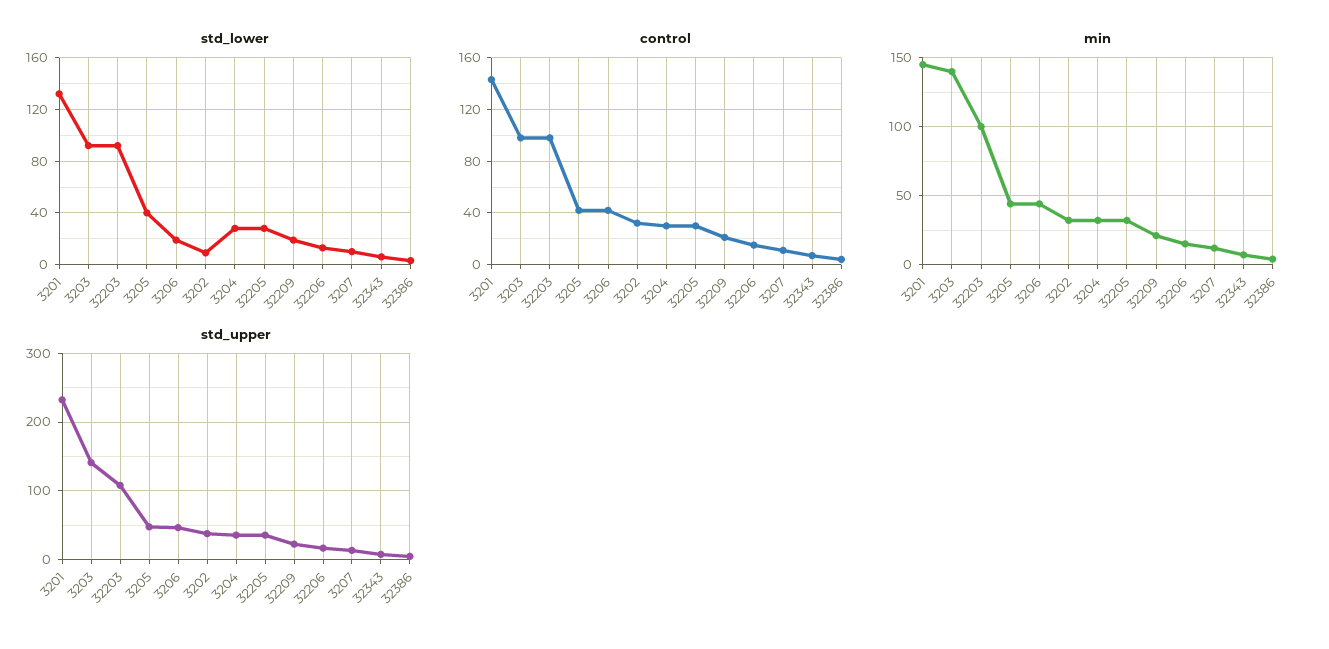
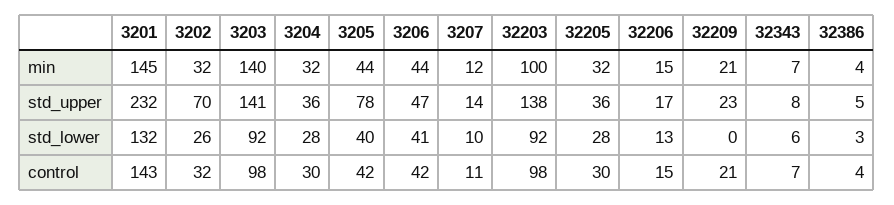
  {
    "std_lower": {
      "3201": 132,
      "3203": 92,
      "32203": 92,
      "3205": 40,
-     "3206": 20,
+     "3206": 41,
-     "3202": 10,
+     "3202": 26,
      "3204": 28,
      "32205": 28,
-     "32209": 20,
+     "32209": 0,
      "32206": 13,
      "3207": 10,
      "32343": 6,
      "32386": 3
    },
    "control": {
      "3201": 143,
      "3203": 98,
      "32203": 98,
      "3205": 42,
      "3206": 42,
      "3202": 32,
      "3204": 30,
      "32205": 30,
      "32209": 21,
      "32206": 15,
      "3207": 11,
      "32343": 7,
      "32386": 4
    },
    "min": {
      "3201": 145,
      "3203": 140,
      "32203": 100,
      "3205": 44,
      "3206": 44,
      "3202": 32,
      "3204": 32,
      "32205": 32,
      "32209": 21,
      "32206": 15,
      "3207": 12,
      "32343": 7,
      "32386": 4
    },
    "std_upper": {
      "3201": 232,
      "3203": 141,
-     "32203": 110,
+     "32203": 138,
-     "3205": 50,
+     "3205": 78,
      "3206": 47,
-     "3202": 40,
+     "3202": 70,
      "3204": 36,
      "32205": 36,
      "32209": 23,
      "32206": 17,
      "3207": 14,
      "32343": 8,
      "32386": 5
    }
  }

